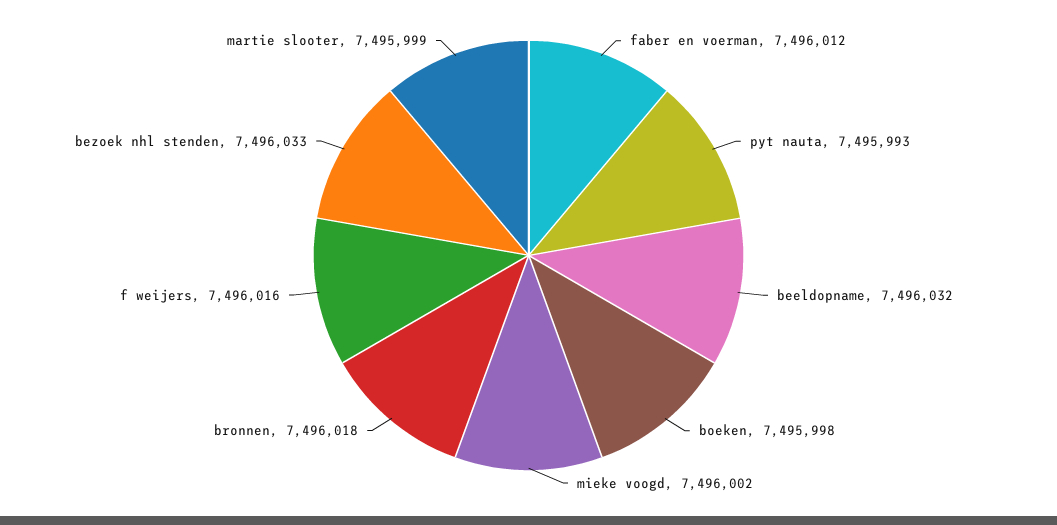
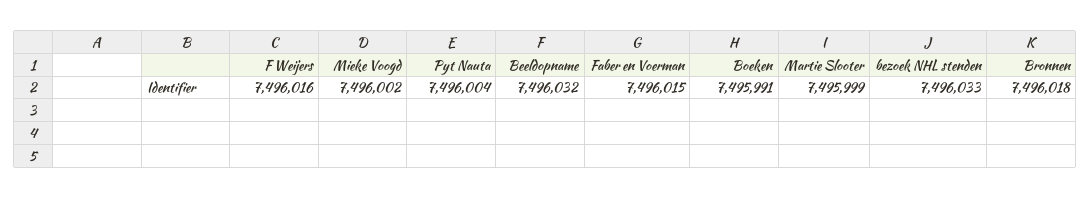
  {
-   "faber en voerman": 7496012,
+   "faber en voerman": 7496015,
-   "pyt nauta": 7495993,
+   "pyt nauta": 7496004,
    "beeldopname": 7496032,
-   "boeken": 7495998,
+   "boeken": 7495991,
    "mieke voogd": 7496002,
    "bronnen": 7496018,
    "f weijers": 7496016,
    "bezoek nhl stenden": 7496033,
    "martie slooter": 7495999
  }

